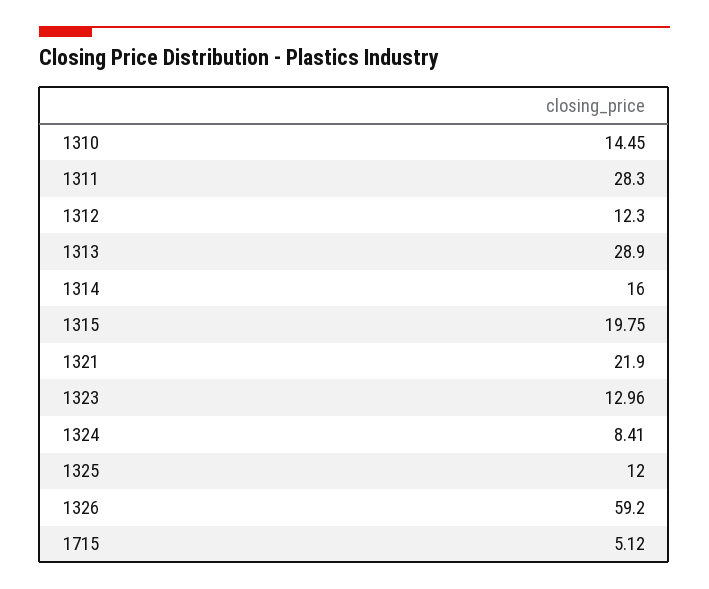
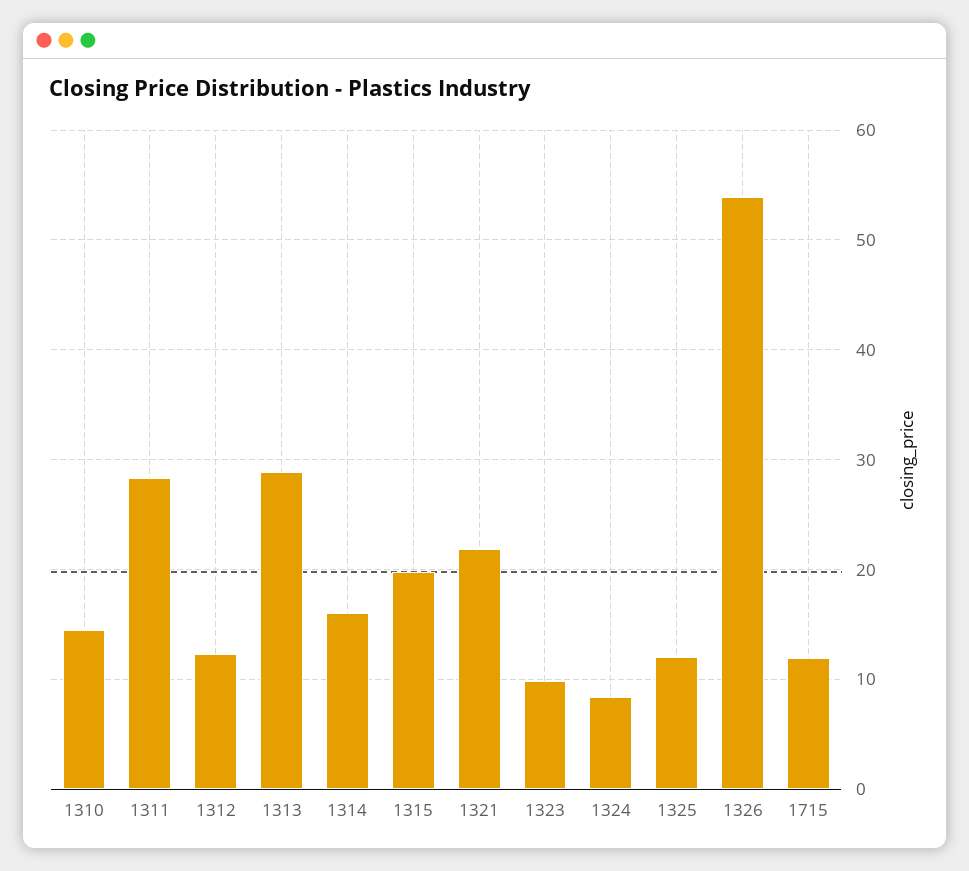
  {
    "1310": 14.45,
    "1311": 28.3,
    "1312": 12.3,
    "1313": 28.9,
    "1314": 16,
    "1315": 19.75,
    "1321": 21.9,
-   "1323": 12.96,
+   "1323": 10,
    "1324": 8.41,
    "1325": 12,
-   "1326": 59.2,
+   "1326": 54,
-   "1715": 5.12
+   "1715": 12
  }

